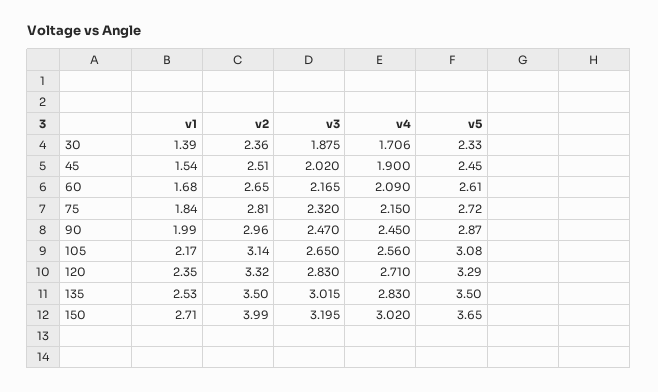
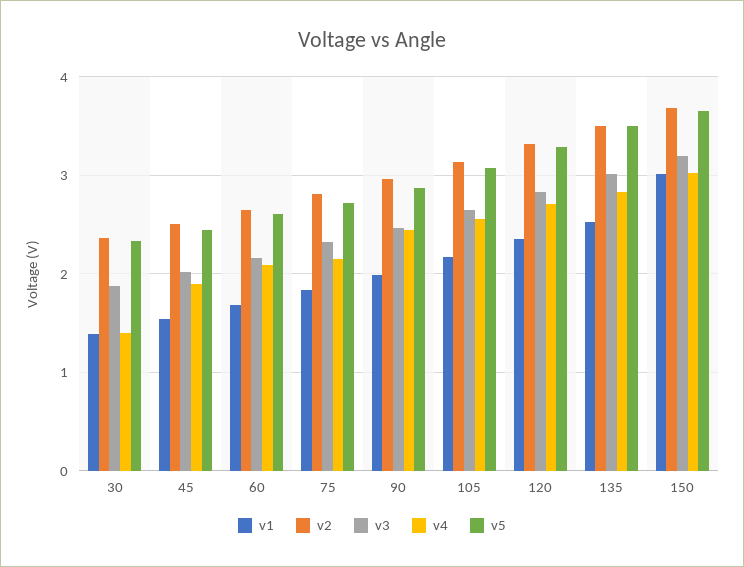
  {
    "v1": {
      "30": 1.39,
      "45": 1.54,
      "60": 1.68,
      "75": 1.84,
      "90": 1.99,
      "105": 2.17,
      "120": 2.35,
      "135": 2.53,
-     "150": 2.71
+     "150": 3
    },
    "v2": {
      "30": 2.36,
      "45": 2.51,
      "60": 2.65,
      "75": 2.81,
      "90": 2.96,
      "105": 3.14,
      "120": 3.32,
      "135": 3.5,
-     "150": 3.99
+     "150": 3.7
    },
    "v3": {
      "30": 1.875,
      "45": 2.02,
      "60": 2.165,
      "75": 2.32,
      "90": 2.47,
      "105": 2.65,
      "120": 2.83,
      "135": 3.015,
      "150": 3.195
    },
    "v4": {
-     "30": 1.706,
+     "30": 1.4,
      "45": 1.9,
      "60": 2.09,
      "75": 2.15,
      "90": 2.45,
      "105": 2.56,
      "120": 2.71,
      "135": 2.83,
      "150": 3.02
    },
    "v5": {
      "30": 2.33,
      "45": 2.45,
      "60": 2.61,
      "75": 2.72,
      "90": 2.87,
      "105": 3.08,
      "120": 3.29,
      "135": 3.5,
      "150": 3.65
    }
  }

